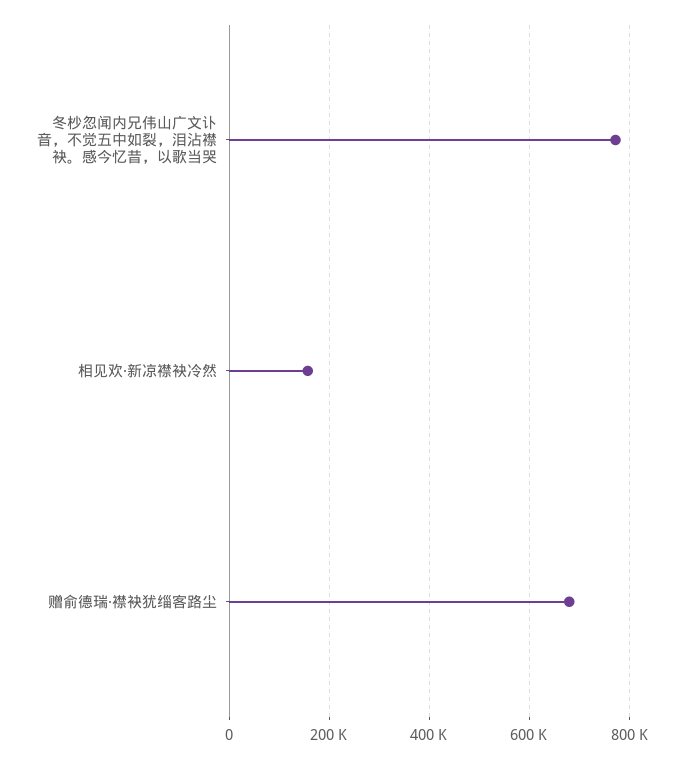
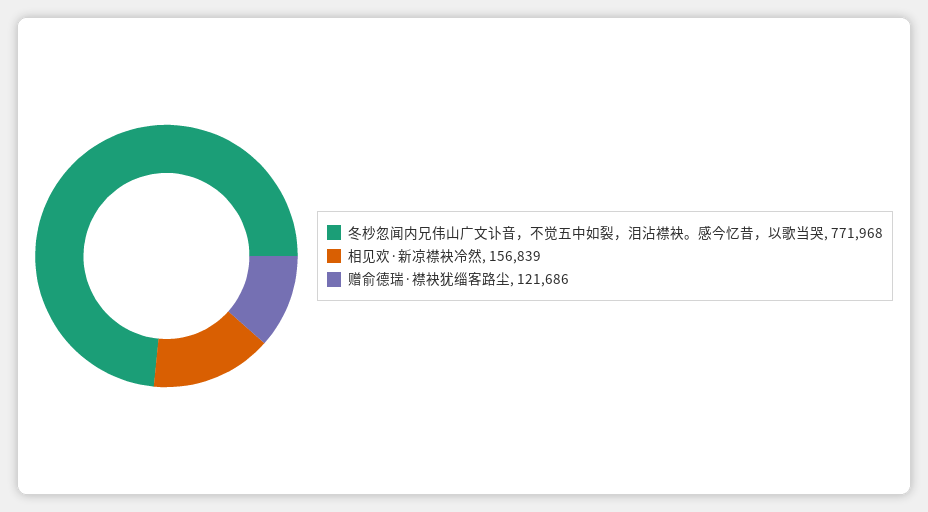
  {
    "冬杪忽闻内兄伟山广文讣音，不觉五中如裂，泪沾襟袂。感今忆昔，以歌当哭": 771968,
    "相见欢·新凉襟袂冷然": 156839,
-   "赠俞德瑞·襟袂犹缁客路尘": 680000
+   "赠俞德瑞·襟袂犹缁客路尘": 121686
  }

